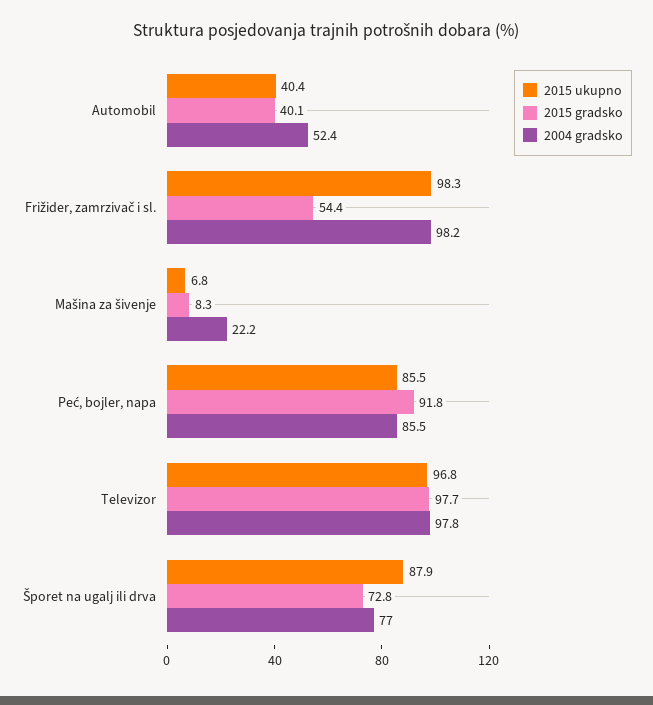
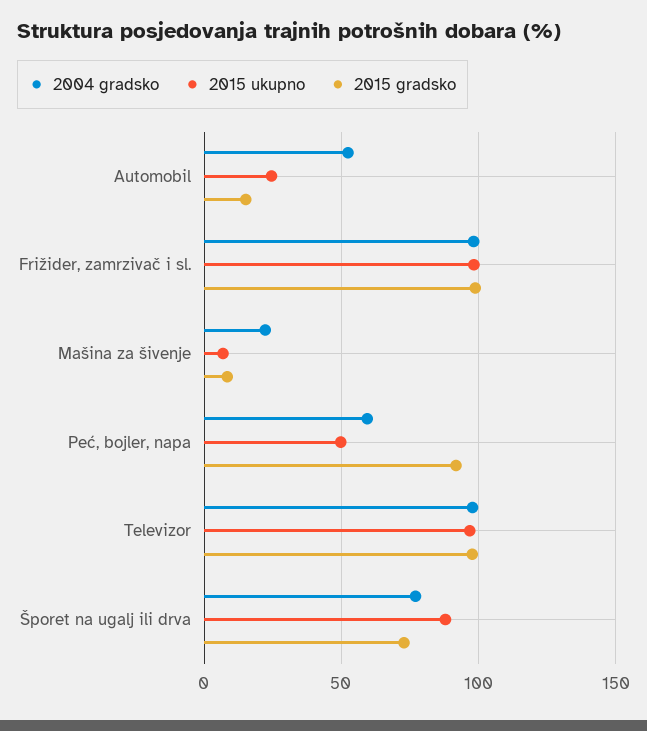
  {
    "2015 ukupno": {
-     "Automobil": 40.4,
+     "Automobil": 25,
      "Frižider, zamrzivač i sl.": 98.3,
      "Mašina za šivenje": 6.8,
-     "Peć, bojler, napa": 85.5,
+     "Peć, bojler, napa": 50,
      "Televizor": 96.8,
      "Šporet na ugalj ili drva": 87.9
    },
    "2015 gradsko": {
-     "Automobil": 40.1,
+     "Automobil": 15,
-     "Frižider, zamrzivač i sl.": 54.4,
+     "Frižider, zamrzivač i sl.": 100,
      "Mašina za šivenje": 8.3,
      "Peć, bojler, napa": 91.8,
      "Televizor": 97.7,
      "Šporet na ugalj ili drva": 72.8
    },
    "2004 gradsko": {
      "Automobil": 52.4,
      "Frižider, zamrzivač i sl.": 98.2,
      "Mašina za šivenje": 22.2,
-     "Peć, bojler, napa": 85.5,
+     "Peć, bojler, napa": 60,
      "Televizor": 97.8,
      "Šporet na ugalj ili drva": 77
    }
  }

